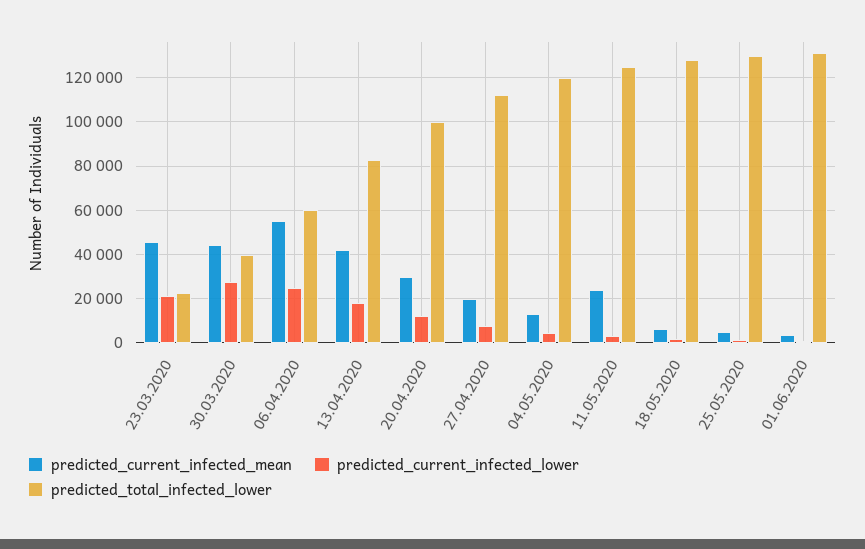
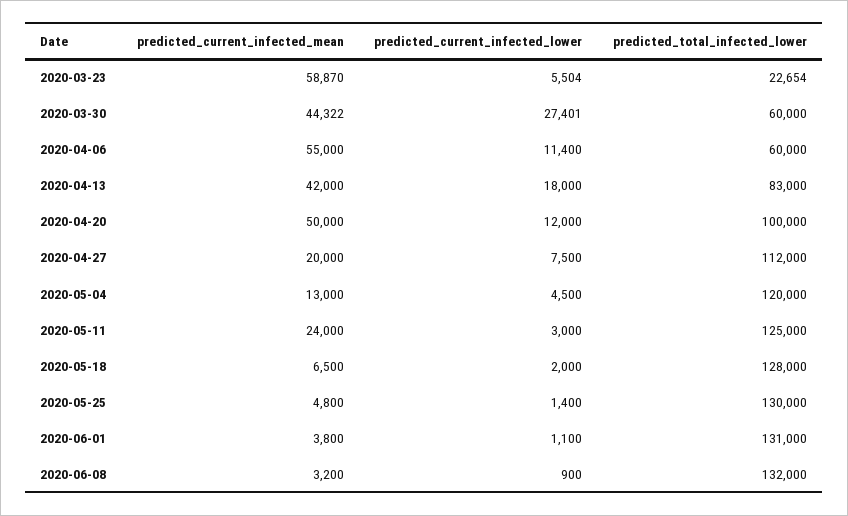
  {
    "predicted_current_infected_mean": {
-     "23.03.2020": 45000,
+     "23.03.2020": 58870,
      "30.03.2020": 44322,
      "06.04.2020": 55000,
      "13.04.2020": 42000,
-     "20.04.2020": 30000,
+     "20.04.2020": 50000,
      "27.04.2020": 20000,
      "04.05.2020": 13000,
      "11.05.2020": 24000,
      "18.05.2020": 6500,
      "25.05.2020": 4800,
-     "01.06.2020": 3800
+     "01.06.2020": 3800,
+     "2020-06-08": 3200
    },
    "predicted_current_infected_lower": {
-     "23.03.2020": 20000,
+     "23.03.2020": 5504,
      "30.03.2020": 27401,
-     "06.04.2020": 25000,
+     "06.04.2020": 11400,
      "13.04.2020": 18000,
      "20.04.2020": 12000,
      "27.04.2020": 7500,
      "04.05.2020": 4500,
      "11.05.2020": 3000,
      "18.05.2020": 2000,
      "25.05.2020": 1400,
-     "01.06.2020": 1100
+     "01.06.2020": 1100,
+     "2020-06-08": 900
    },
    "predicted_total_infected_lower": {
      "23.03.2020": 22654,
-     "30.03.2020": 40000,
+     "30.03.2020": 60000,
      "06.04.2020": 60000,
      "13.04.2020": 83000,
      "20.04.2020": 100000,
      "27.04.2020": 112000,
      "04.05.2020": 120000,
      "11.05.2020": 125000,
      "18.05.2020": 128000,
      "25.05.2020": 130000,
-     "01.06.2020": 131000
+     "01.06.2020": 131000,
+     "2020-06-08": 132000
    }
  }

